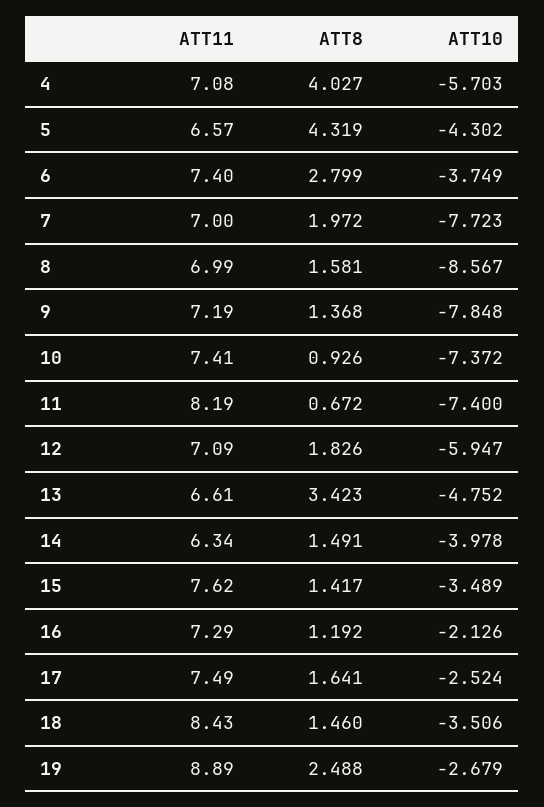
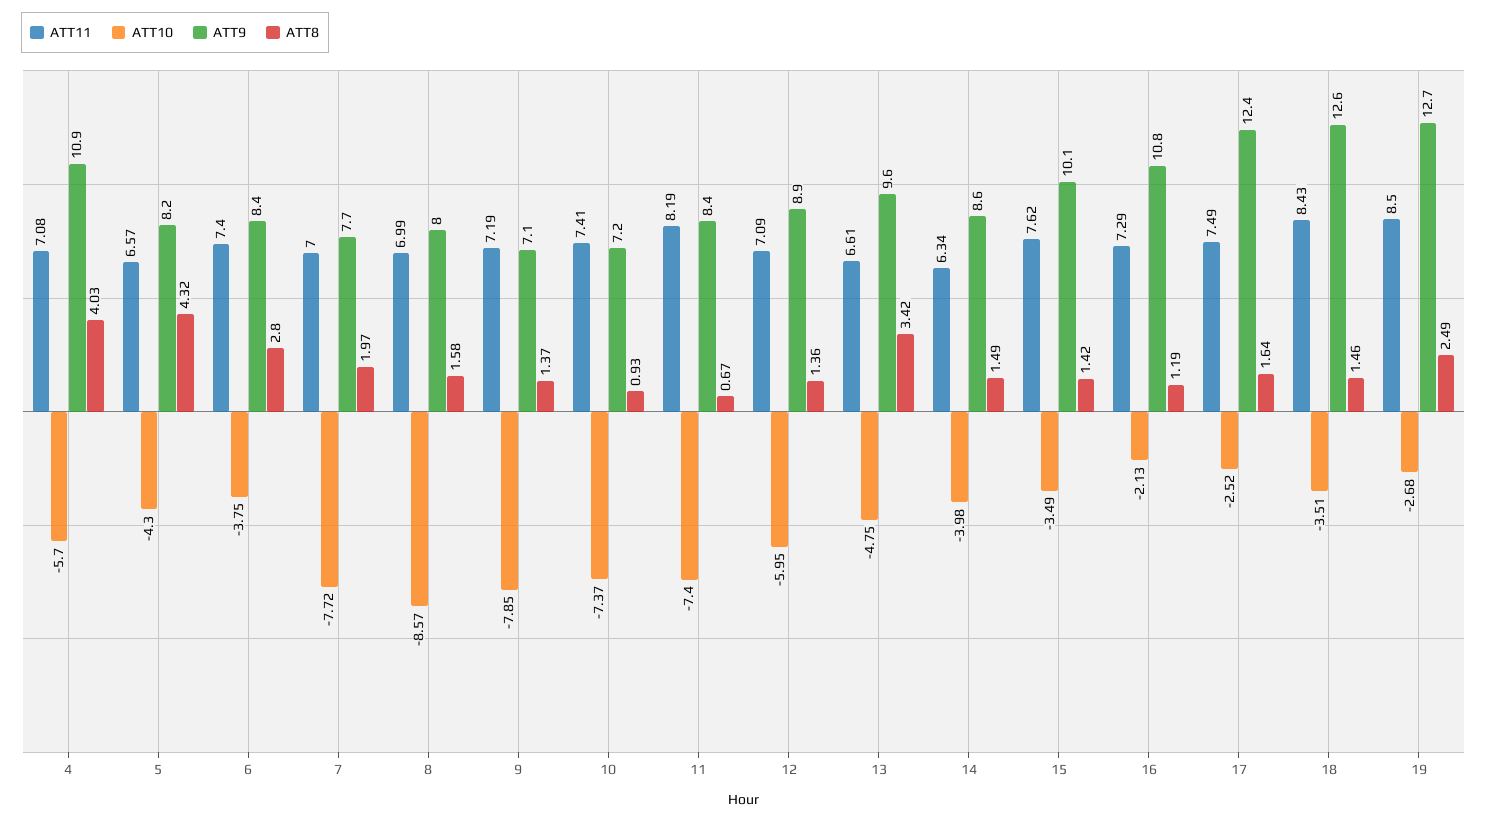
  {
    "ATT11": {
      "4": 7.08,
      "5": 6.57,
      "6": 7.4,
      "7": 7,
      "8": 6.99,
      "9": 7.19,
      "10": 7.41,
      "11": 8.19,
      "12": 7.09,
      "13": 6.61,
      "14": 6.34,
      "15": 7.62,
      "16": 7.29,
      "17": 7.49,
      "18": 8.43,
-     "19": 8.89
+     "19": 8.5
    },
    "ATT8": {
      "4": 4.027,
      "5": 4.319,
      "6": 2.799,
      "7": 1.972,
      "8": 1.581,
      "9": 1.368,
      "10": 0.926,
      "11": 0.672,
-     "12": 1.826,
+     "12": 1.36,
      "13": 3.423,
      "14": 1.491,
      "15": 1.417,
      "16": 1.192,
      "17": 1.641,
      "18": 1.46,
      "19": 2.488
    },
    "ATT10": {
      "4": -5.703,
      "5": -4.302,
      "6": -3.749,
      "7": -7.723,
      "8": -8.567,
      "9": -7.848,
      "10": -7.372,
      "11": -7.4,
      "12": -5.947,
      "13": -4.752,
      "14": -3.978,
      "15": -3.489,
      "16": -2.126,
      "17": -2.524,
      "18": -3.506,
      "19": -2.679
-   }
+   },
+   "ATT9": {
+     "4": 10.9,
+     "5": 8.2,
+     "6": 8.4,
+     "7": 7.7,
+     "8": 8,
+     "9": 7.1,
+     "10": 7.2,
+     "11": 8.4,
+     "12": 8.9,
+     "13": 9.6,
+     "14": 8.6,
+     "15": 10.1,
+     "16": 10.8,
+     "17": 12.4,
+     "18": 12.6,
+     "19": 12.7
+   }
  }

